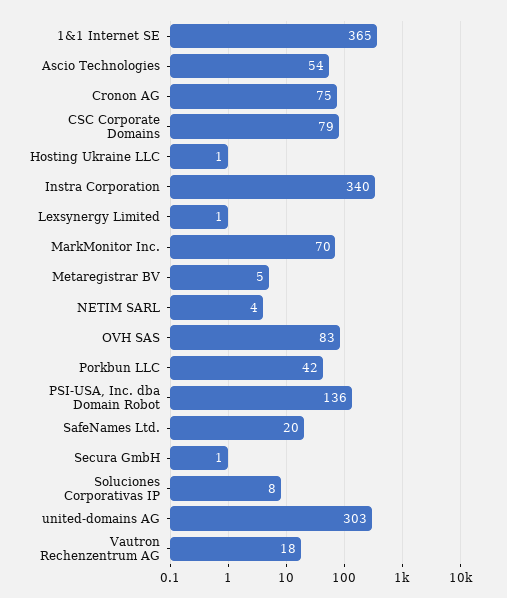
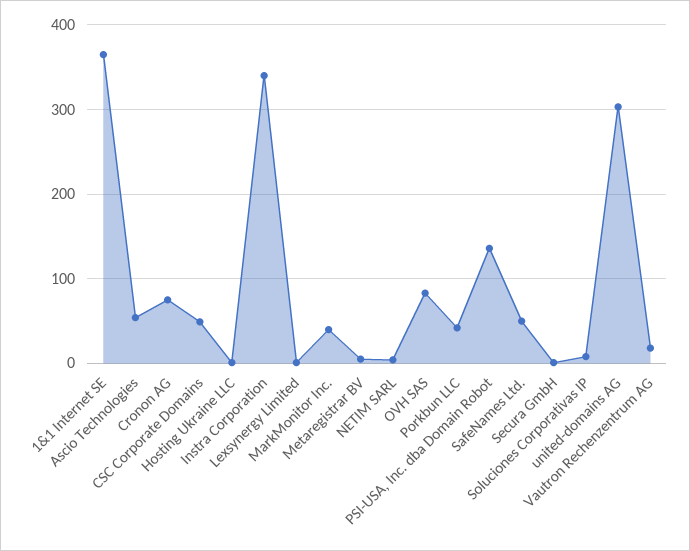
  {
    "1&1 Internet SE": 365,
    "Ascio Technologies": 54,
    "Cronon AG": 75,
-   "CSC Corporate Domains": 79,
+   "CSC Corporate Domains": 50,
    "Hosting Ukraine LLC": 1,
    "Instra Corporation": 340,
    "Lexsynergy Limited": 1,
-   "MarkMonitor Inc.": 70,
+   "MarkMonitor Inc.": 40,
    "Metaregistrar BV": 5,
    "NETIM SARL": 4,
    "OVH SAS": 83,
    "Porkbun LLC": 42,
    "PSI-USA, Inc. dba Domain Robot": 136,
-   "SafeNames Ltd.": 20,
+   "SafeNames Ltd.": 50,
    "Secura GmbH": 1,
    "Soluciones Corporativas IP": 8,
    "united-domains AG": 303,
    "Vautron Rechenzentrum AG": 18
  }

